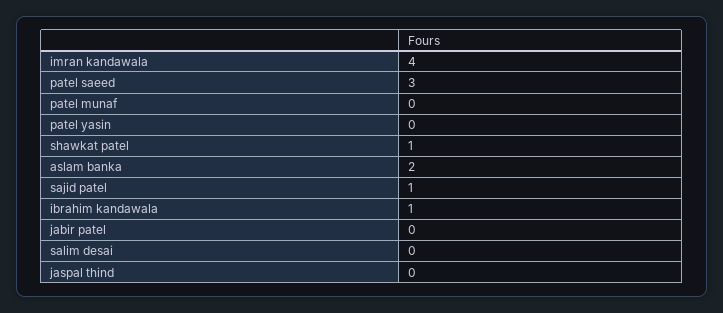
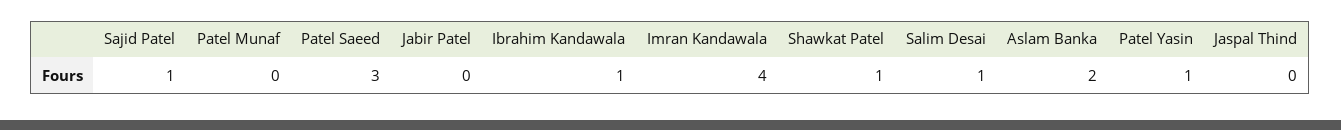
  {
    "imran kandawala": 4,
    "patel saeed": 3,
    "patel munaf": 0,
-   "patel yasin": 0,
+   "patel yasin": 1,
    "shawkat patel": 1,
    "aslam banka": 2,
    "sajid patel": 1,
    "ibrahim kandawala": 1,
    "jabir patel": 0,
-   "salim desai": 0,
+   "salim desai": 1,
    "jaspal thind": 0
  }

